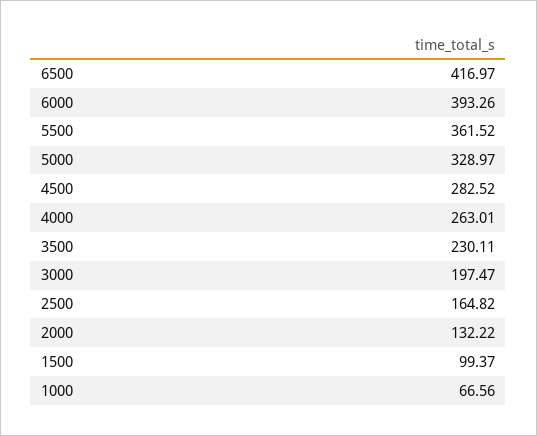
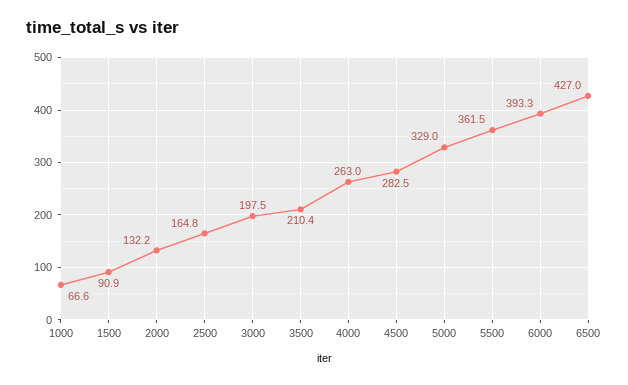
  {
-   "6500": 416.97,
+   "6500": 427,
    "6000": 393.26,
    "5500": 361.52,
    "5000": 328.97,
    "4500": 282.52,
    "4000": 263.01,
-   "3500": 230.11,
+   "3500": 210.4,
    "3000": 197.47,
    "2500": 164.82,
    "2000": 132.22,
-   "1500": 99.37,
+   "1500": 90.9,
    "1000": 66.56
  }

